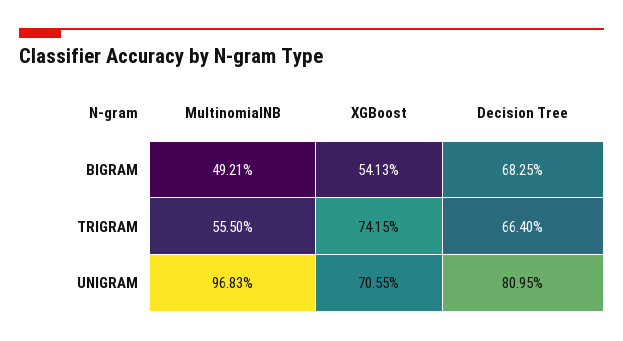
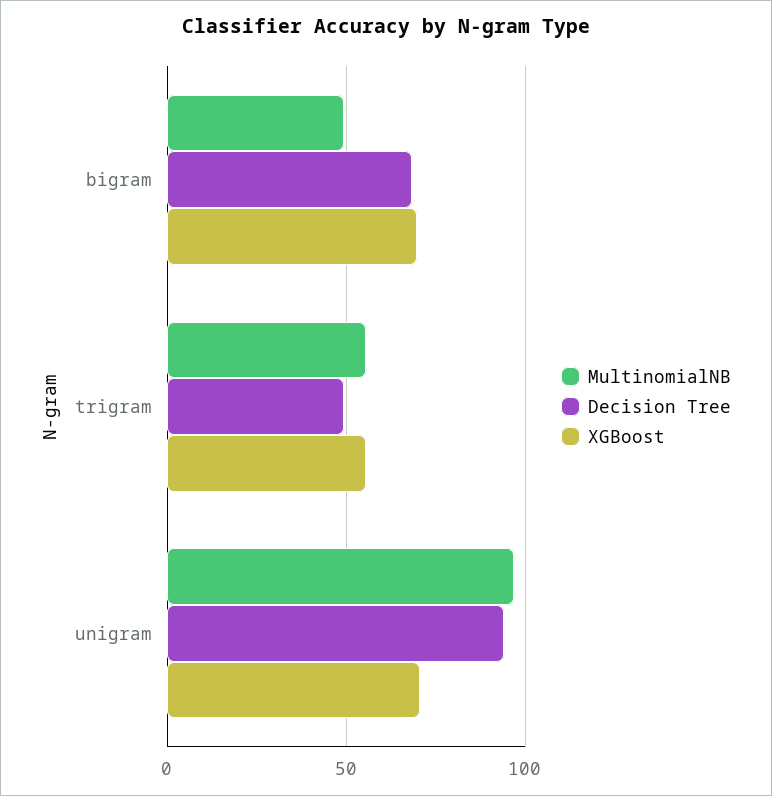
  {
    "MultinomialNB": {
      "BIGRAM": 49.21,
      "TRIGRAM": 55.5,
      "UNIGRAM": 96.83
    },
    "XGBoost": {
-     "BIGRAM": 54.13,
+     "BIGRAM": 70,
-     "TRIGRAM": 74.15,
+     "TRIGRAM": 55,
      "UNIGRAM": 70.55
    },
    "Decision Tree": {
      "BIGRAM": 68.25,
-     "TRIGRAM": 66.4,
+     "TRIGRAM": 50,
-     "UNIGRAM": 80.95
+     "UNIGRAM": 95
    }
  }

